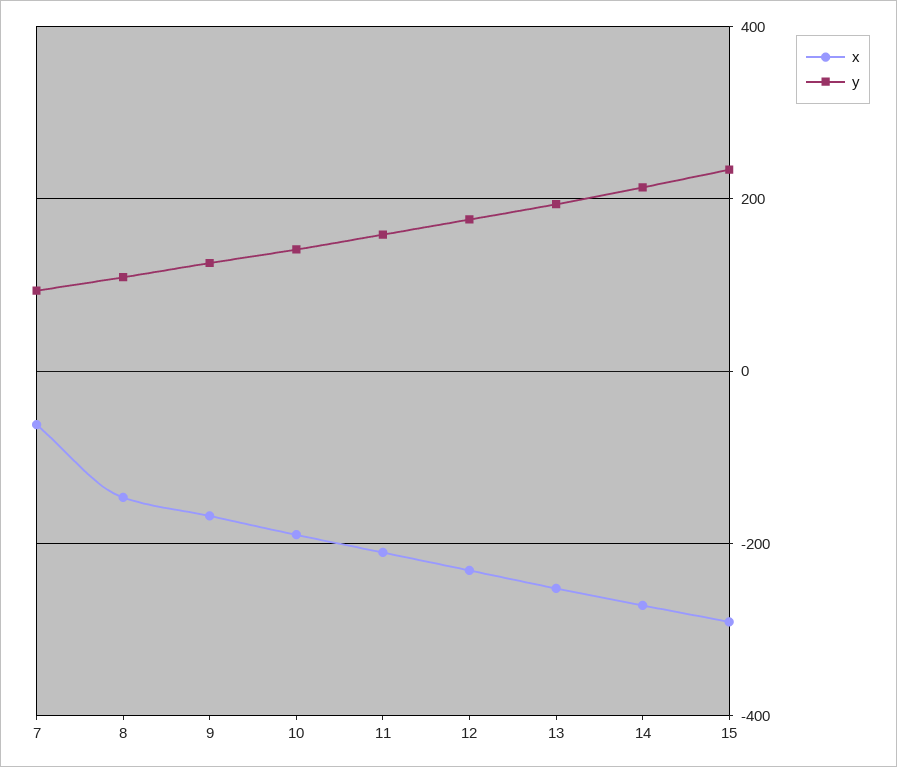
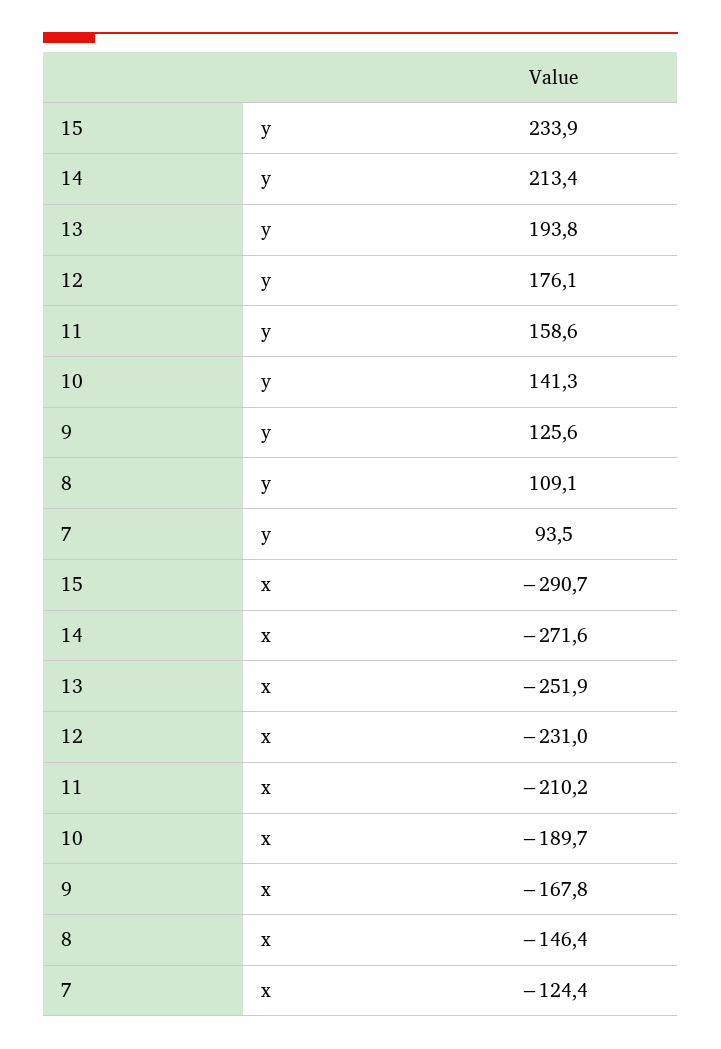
  {
    "x": {
-     "7": -60,
+     "7": -124.4,
      "8": -146.4,
      "9": -167.8,
      "10": -189.7,
      "11": -210.2,
      "12": -231,
      "13": -251.9,
      "14": -271.6,
      "15": -290.7
    },
    "y": {
      "7": 93.5,
      "8": 109.1,
      "9": 125.6,
      "10": 141.3,
      "11": 158.6,
      "12": 176.1,
      "13": 193.8,
      "14": 213.4,
      "15": 233.9
    }
  }

